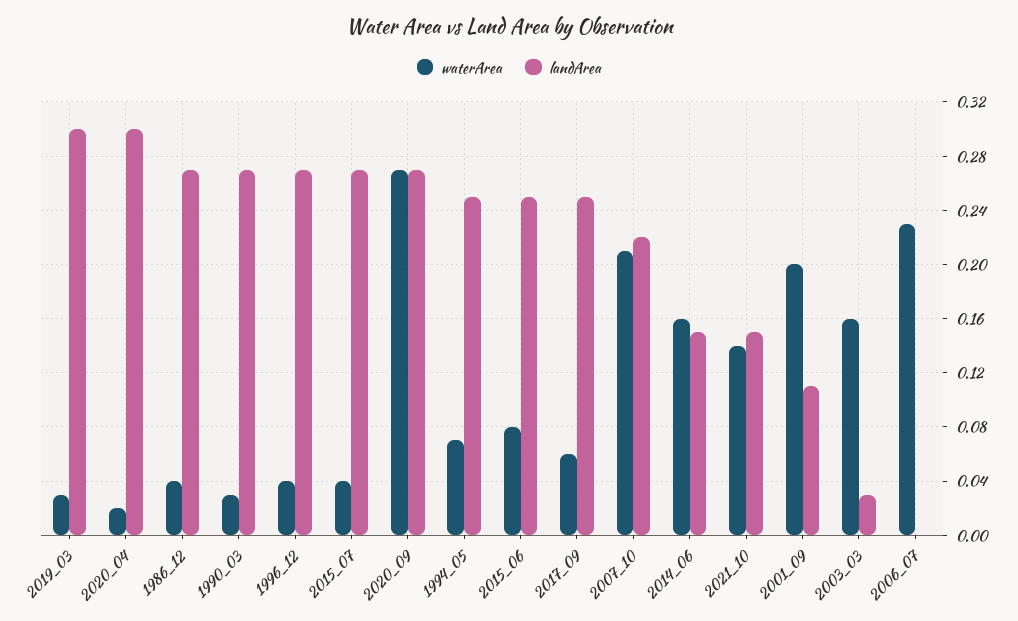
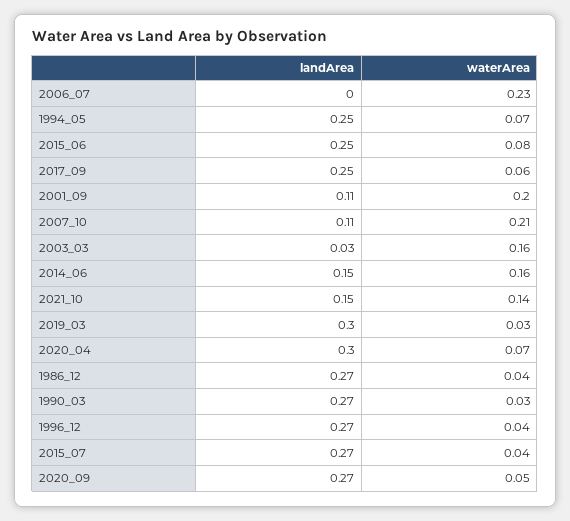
  {
    "waterArea": {
      "2019_03": 0.03,
-     "2020_04": 0.02,
+     "2020_04": 0.07,
      "1986_12": 0.04,
      "1990_03": 0.03,
      "1996_12": 0.04,
      "2015_07": 0.04,
-     "2020_09": 0.27,
+     "2020_09": 0.05,
      "1994_05": 0.07,
      "2015_06": 0.08,
      "2017_09": 0.06,
      "2007_10": 0.21,
      "2014_06": 0.16,
      "2021_10": 0.14,
      "2001_09": 0.2,
      "2003_03": 0.16,
      "2006_07": 0.23
    },
    "landArea": {
      "2019_03": 0.3,
      "2020_04": 0.3,
      "1986_12": 0.27,
      "1990_03": 0.27,
      "1996_12": 0.27,
      "2015_07": 0.27,
      "2020_09": 0.27,
      "1994_05": 0.25,
      "2015_06": 0.25,
      "2017_09": 0.25,
-     "2007_10": 0.22,
+     "2007_10": 0.11,
      "2014_06": 0.15,
      "2021_10": 0.15,
      "2001_09": 0.11,
      "2003_03": 0.03,
      "2006_07": 0
    }
  }

